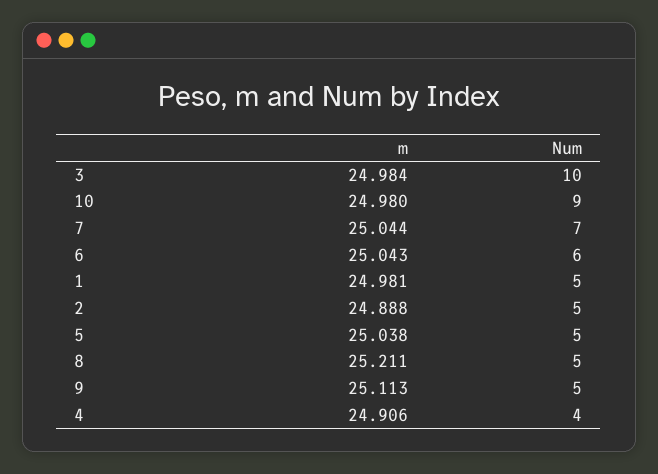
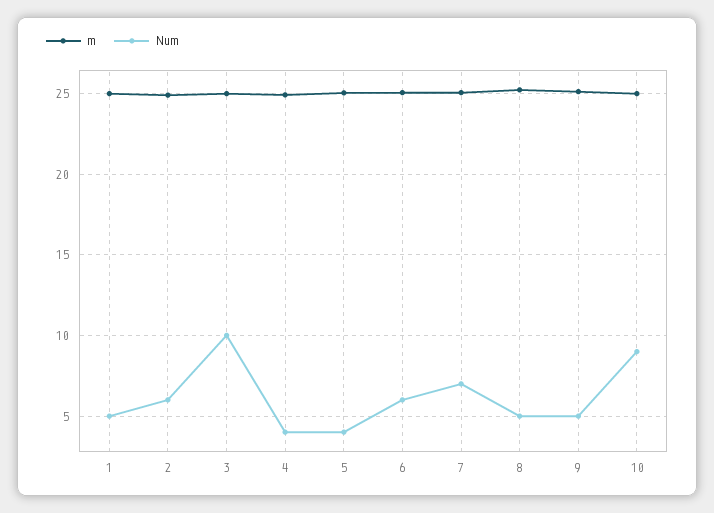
  {
    "m": {
      "3": 24.984,
      "10": 24.98,
      "7": 25.044,
      "6": 25.043,
      "1": 24.981,
      "2": 24.888,
      "5": 25.038,
      "8": 25.211,
      "9": 25.113,
      "4": 24.906
    },
    "Num": {
      "3": 10,
      "10": 9,
      "7": 7,
      "6": 6,
      "1": 5,
-     "2": 5,
+     "2": 6,
-     "5": 5,
+     "5": 4,
      "8": 5,
      "9": 5,
      "4": 4
    }
  }

